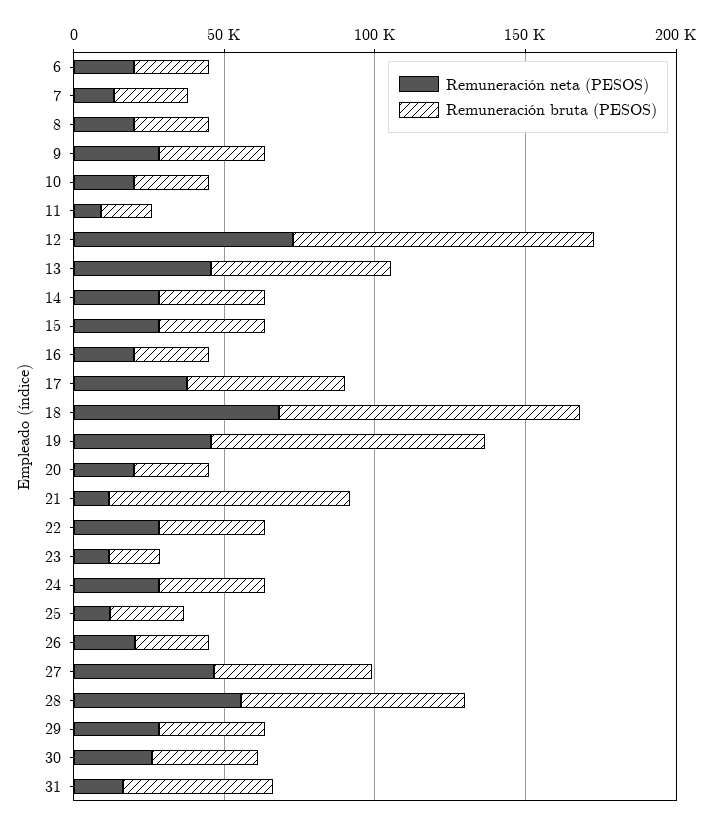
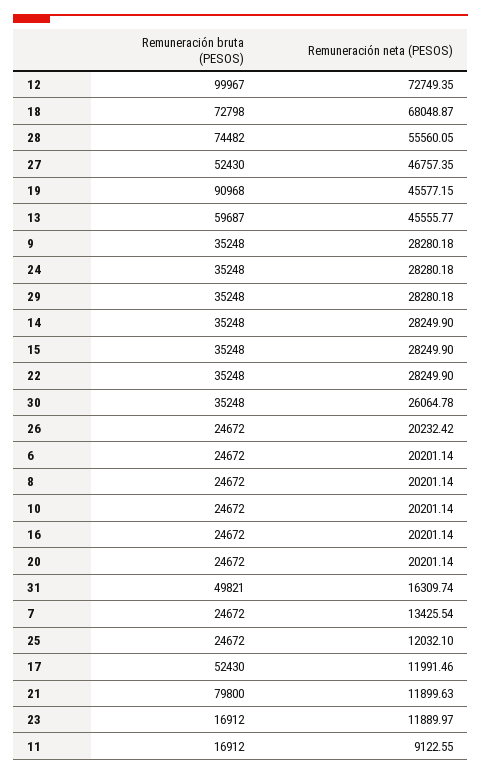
  {
    "Remuneración neta (PESOS)": {
      "6": 20201.14,
      "7": 13425.54,
      "8": 20201.14,
      "9": 28280.18,
      "10": 20201.14,
      "11": 9122.55,
      "12": 72749.35,
      "13": 45555.77,
      "14": 28249.9,
      "15": 28249.9,
      "16": 20201.14,
-     "17": 40000,
+     "17": 11991.46,
      "18": 68048.87,
      "19": 45577.15,
      "20": 20201.14,
      "21": 11899.63,
      "22": 28249.9,
      "23": 11889.97,
      "24": 28280.18,
      "25": 12032.1,
      "26": 20232.42,
      "27": 46757.35,
      "28": 55560.05,
      "29": 28280.18,
      "30": 26064.78,
      "31": 16309.74
    },
    "Remuneración bruta (PESOS)": {
      "6": 24672,
      "7": 24672,
      "8": 24672,
      "9": 35248,
      "10": 24672,
      "11": 16912,
      "12": 99967,
      "13": 59687,
      "14": 35248,
      "15": 35248,
      "16": 24672,
      "17": 52430,
-     "18": 100000,
+     "18": 72798,
      "19": 90968,
      "20": 24672,
      "21": 79800,
      "22": 35248,
      "23": 16912,
      "24": 35248,
      "25": 24672,
      "26": 24672,
      "27": 52430,
      "28": 74482,
      "29": 35248,
      "30": 35248,
      "31": 49821
    }
  }

